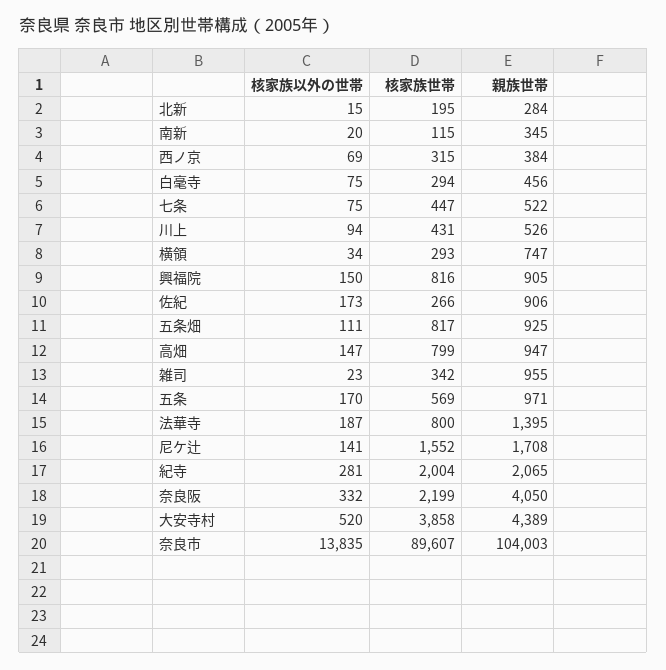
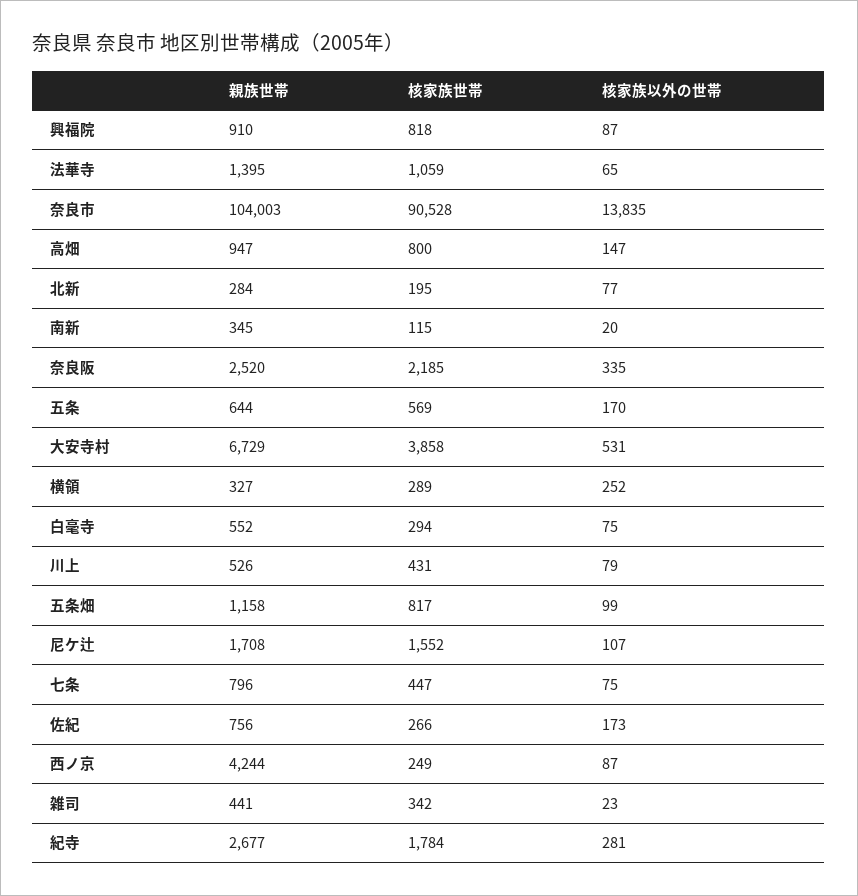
  {
    "核家族以外の世帯": {
-     "北新": 15,
+     "北新": 77,
      "南新": 20,
-     "西ノ京": 69,
+     "西ノ京": 87,
      "白毫寺": 75,
      "七条": 75,
-     "川上": 94,
+     "川上": 79,
-     "横領": 34,
+     "横領": 252,
-     "興福院": 150,
+     "興福院": 87,
      "佐紀": 173,
-     "五条畑": 111,
+     "五条畑": 99,
      "高畑": 147,
      "雑司": 23,
      "五条": 170,
-     "法華寺": 187,
+     "法華寺": 65,
-     "尼ケ辻": 141,
+     "尼ケ辻": 107,
      "紀寺": 281,
-     "奈良阪": 332,
+     "奈良阪": 335,
-     "大安寺村": 520,
+     "大安寺村": 531,
      "奈良市": 13835
    },
    "核家族世帯": {
      "北新": 195,
      "南新": 115,
-     "西ノ京": 315,
+     "西ノ京": 249,
      "白毫寺": 294,
      "七条": 447,
      "川上": 431,
-     "横領": 293,
+     "横領": 289,
-     "興福院": 816,
+     "興福院": 818,
      "佐紀": 266,
      "五条畑": 817,
-     "高畑": 799,
+     "高畑": 800,
      "雑司": 342,
      "五条": 569,
-     "法華寺": 800,
+     "法華寺": 1059,
      "尼ケ辻": 1552,
-     "紀寺": 2004,
+     "紀寺": 1784,
-     "奈良阪": 2199,
+     "奈良阪": 2185,
      "大安寺村": 3858,
-     "奈良市": 89607
+     "奈良市": 90528
    },
    "親族世帯": {
      "北新": 284,
      "南新": 345,
-     "西ノ京": 384,
+     "西ノ京": 4244,
-     "白毫寺": 456,
+     "白毫寺": 552,
-     "七条": 522,
+     "七条": 796,
      "川上": 526,
-     "横領": 747,
+     "横領": 327,
-     "興福院": 905,
+     "興福院": 910,
-     "佐紀": 906,
+     "佐紀": 756,
-     "五条畑": 925,
+     "五条畑": 1158,
      "高畑": 947,
-     "雑司": 955,
+     "雑司": 441,
-     "五条": 971,
+     "五条": 644,
      "法華寺": 1395,
      "尼ケ辻": 1708,
-     "紀寺": 2065,
+     "紀寺": 2677,
-     "奈良阪": 4050,
+     "奈良阪": 2520,
-     "大安寺村": 4389,
+     "大安寺村": 6729,
      "奈良市": 104003
    }
  }

